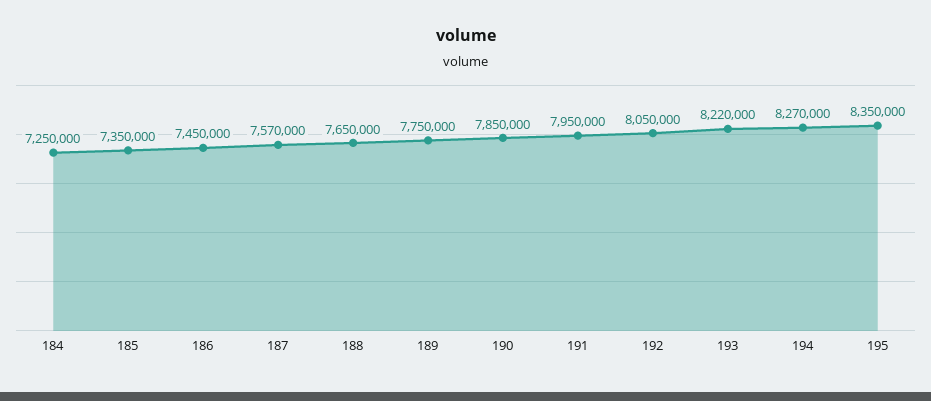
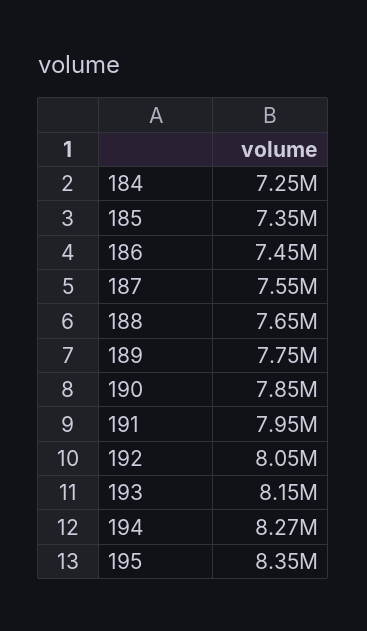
  {
    "184": 7250000,
    "185": 7350000,
    "186": 7450000,
-   "187": 7570000,
+   "187": 7550000,
    "188": 7650000,
    "189": 7750000,
    "190": 7850000,
    "191": 7950000,
    "192": 8050000,
-   "193": 8220000,
+   "193": 8150000,
    "194": 8270000,
    "195": 8350000
  }

